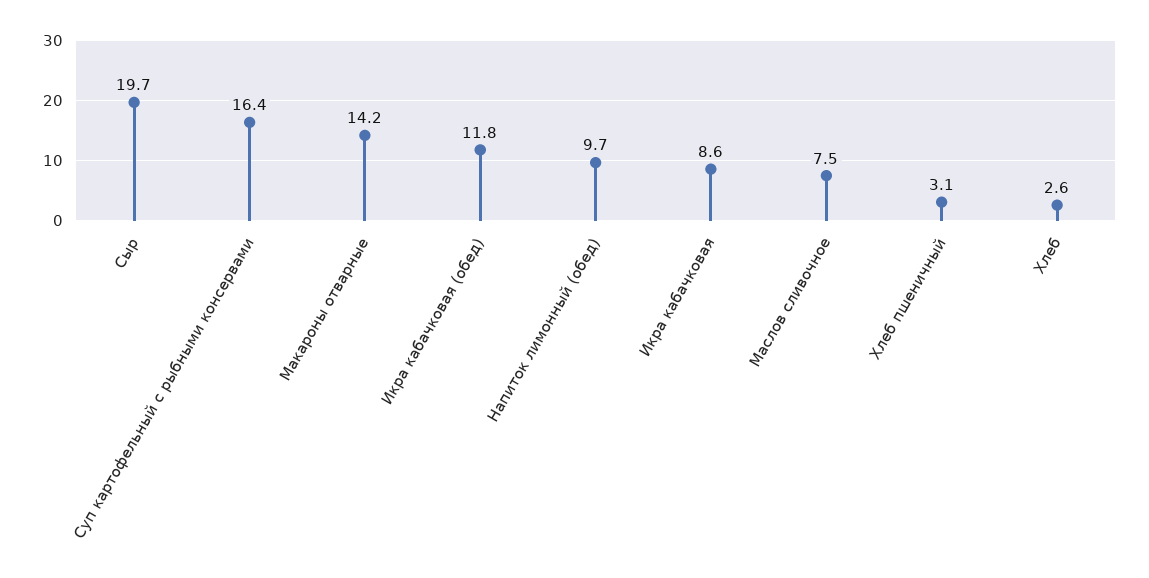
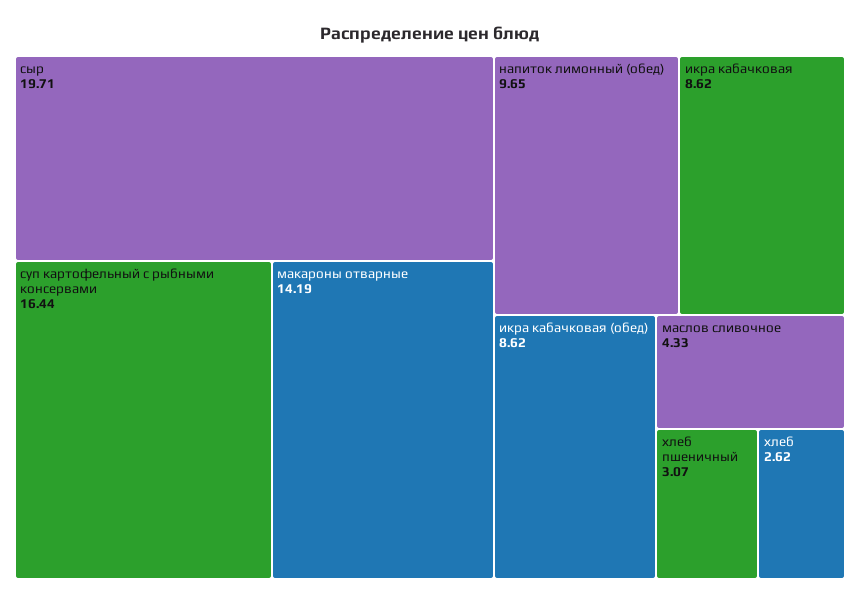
  {
    "Сыр": 19.71,
    "Суп картофельный с рыбными консервами": 16.44,
    "Макароны отварные": 14.19,
-   "Икра кабачковая (обед)": 11.8,
+   "Икра кабачковая (обед)": 8.62,
    "Напиток лимонный (обед)": 9.65,
    "Икра кабачковая": 8.62,
-   "Маслов сливочное": 7.5,
+   "Маслов сливочное": 4.33,
    "Хлеб пшеничный": 3.07,
    "Хлеб": 2.62
  }

